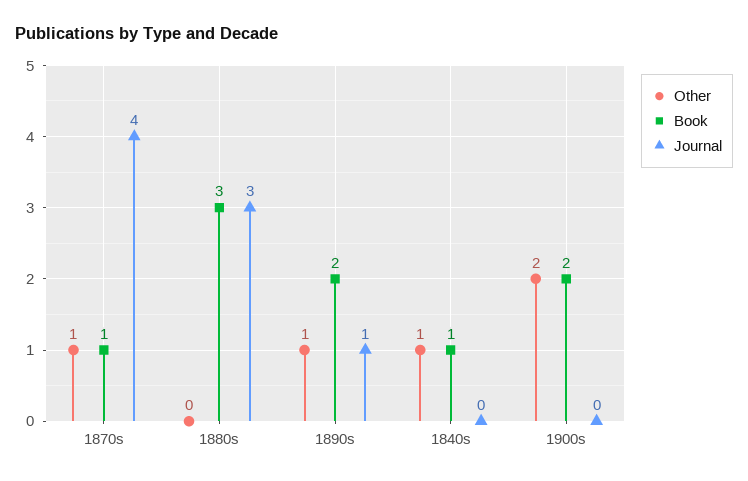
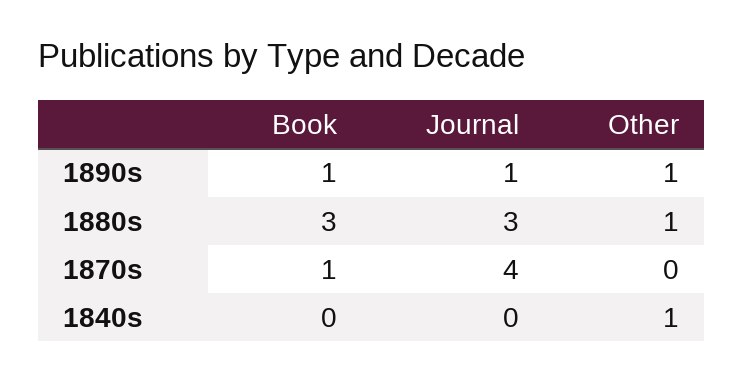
  {
    "Other": {
-     "1870s": 1,
+     "1870s": 0,
-     "1880s": 0,
+     "1880s": 1,
      "1890s": 1,
-     "1840s": 1,
+     "1840s": 1
-     "1900s": 2
    },
    "Book": {
      "1870s": 1,
      "1880s": 3,
-     "1890s": 2,
+     "1890s": 1,
-     "1840s": 1,
+     "1840s": 0
-     "1900s": 2
    },
    "Journal": {
      "1870s": 4,
      "1880s": 3,
      "1890s": 1,
-     "1840s": 0,
+     "1840s": 0
-     "1900s": 0
    }
  }

